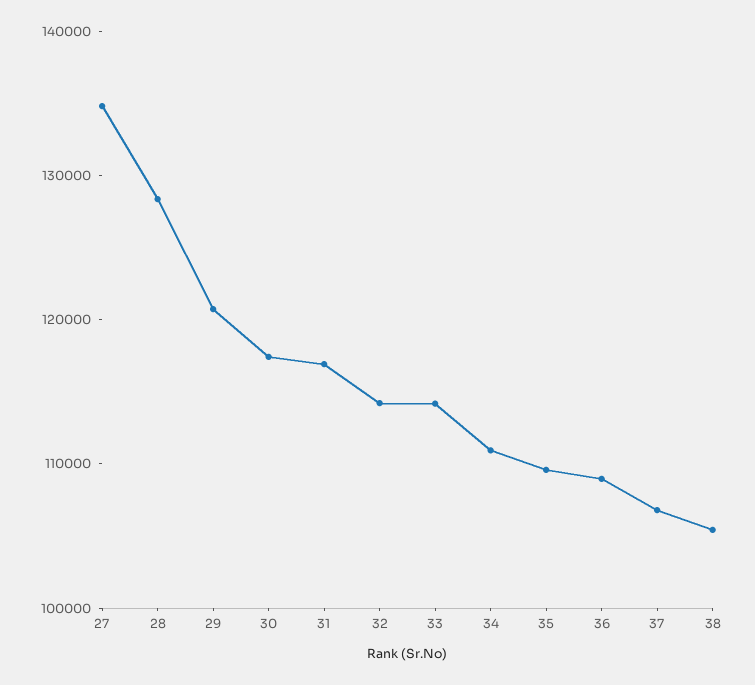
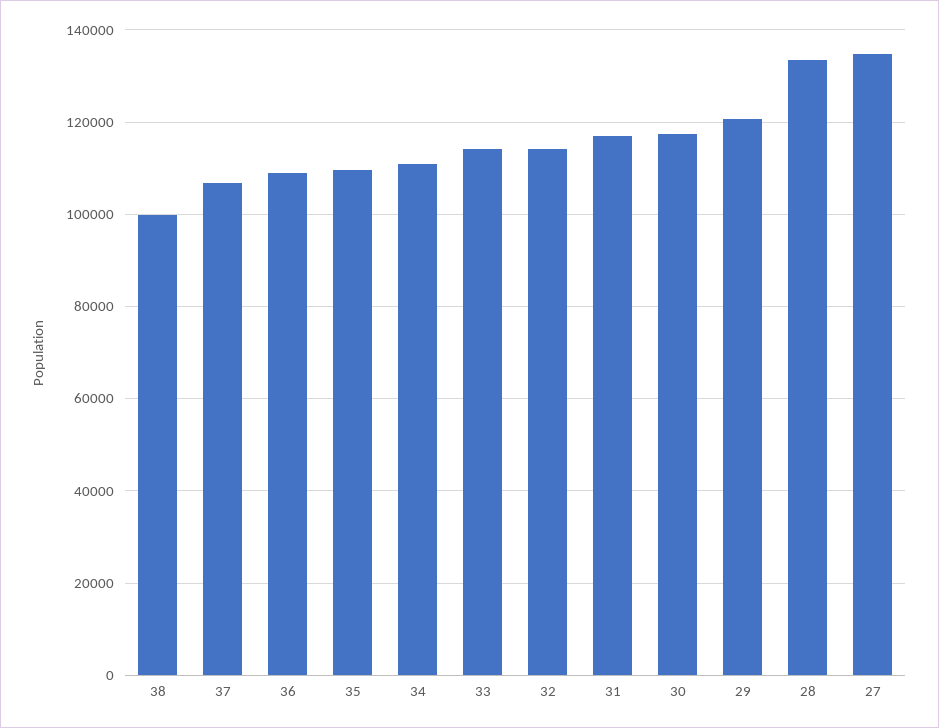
  {
    "27": 134000,
-   "28": 128000,
+   "28": 134000,
    "29": 120000,
    "30": 118000,
    "31": 116000,
    "32": 114000,
    "33": 114000,
    "34": 110000,
    "35": 110000,
    "36": 108000,
    "37": 106000,
-   "38": 106000
+   "38": 100000
  }

